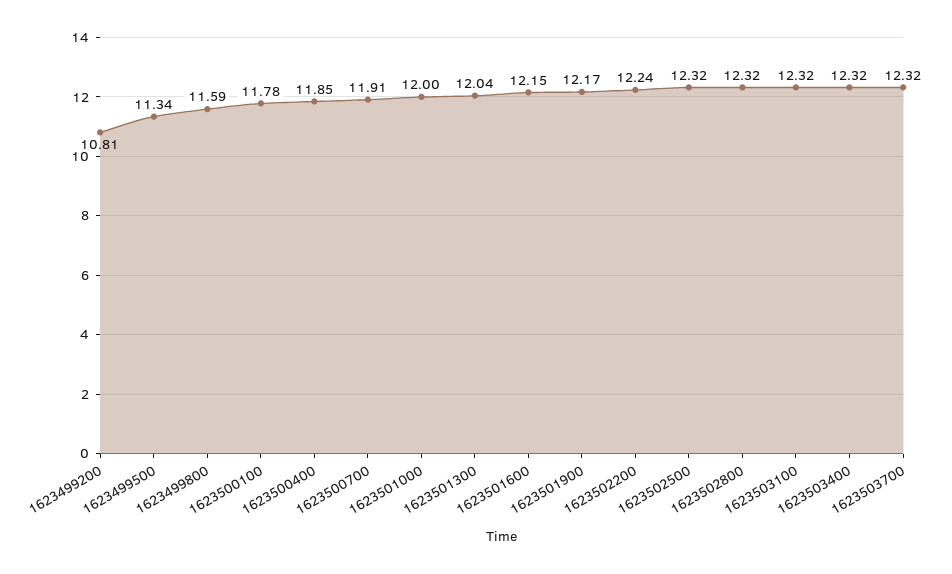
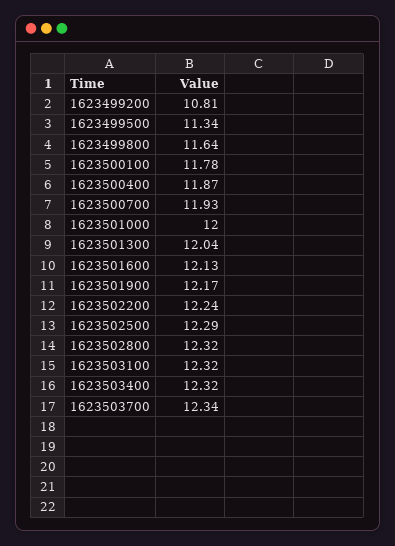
  {
    "1623499200": 10.81,
    "1623499500": 11.34,
-   "1623499800": 11.59,
+   "1623499800": 11.64,
    "1623500100": 11.78,
-   "1623500400": 11.85,
+   "1623500400": 11.87,
-   "1623500700": 11.91,
+   "1623500700": 11.93,
    "1623501000": 12,
    "1623501300": 12.04,
-   "1623501600": 12.15,
+   "1623501600": 12.13,
    "1623501900": 12.17,
    "1623502200": 12.24,
-   "1623502500": 12.32,
+   "1623502500": 12.29,
    "1623502800": 12.32,
    "1623503100": 12.32,
    "1623503400": 12.32,
-   "1623503700": 12.32
+   "1623503700": 12.34
  }

